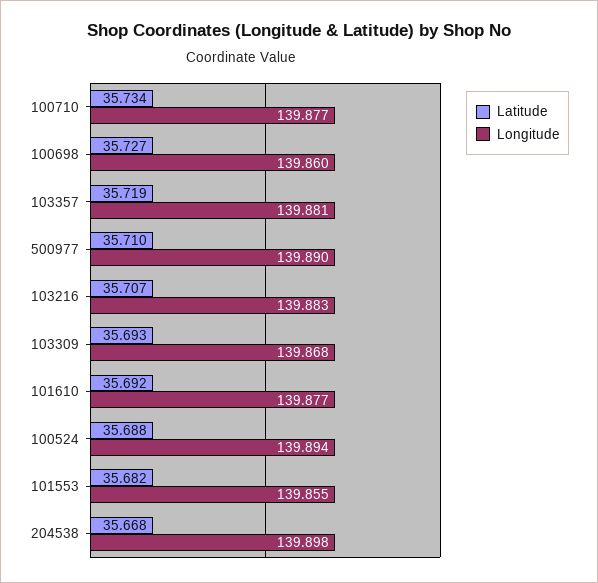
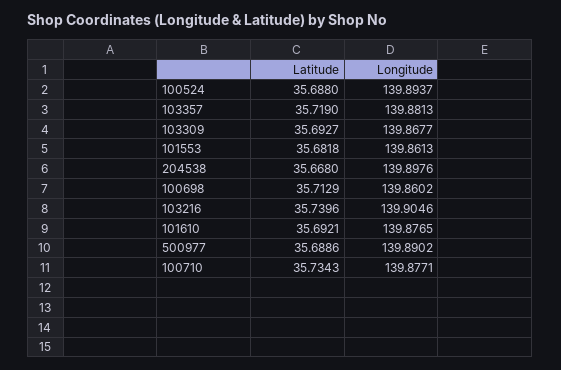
  {
    "Latitude": {
      "100710": 35.7343,
-     "100698": 35.727,
+     "100698": 35.7129,
      "103357": 35.719,
-     "500977": 35.71,
+     "500977": 35.6886,
-     "103216": 35.707,
+     "103216": 35.7396,
      "103309": 35.6927,
      "101610": 35.6921,
      "100524": 35.688,
      "101553": 35.6818,
      "204538": 35.668
    },
    "Longitude": {
      "100710": 139.8771,
      "100698": 139.8602,
      "103357": 139.8813,
      "500977": 139.8902,
-     "103216": 139.883,
+     "103216": 139.9046,
      "103309": 139.8677,
      "101610": 139.8765,
      "100524": 139.8937,
-     "101553": 139.855,
+     "101553": 139.8613,
      "204538": 139.8976
    }
  }

